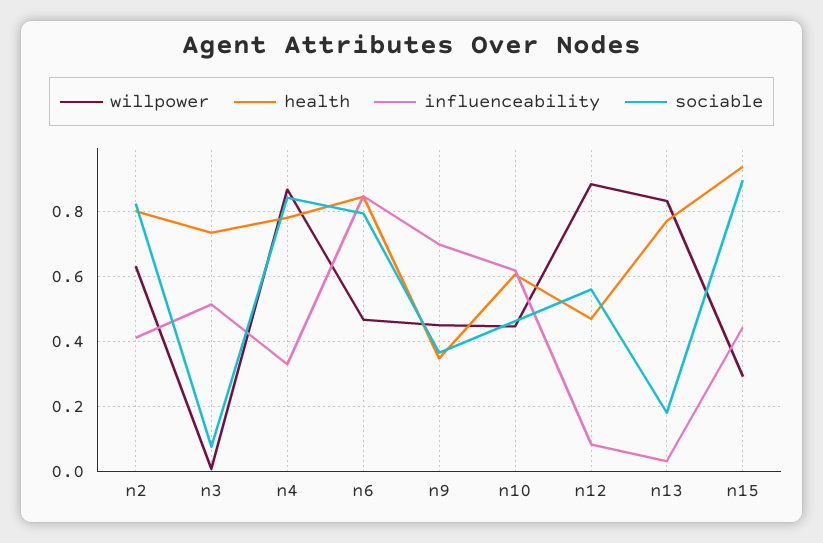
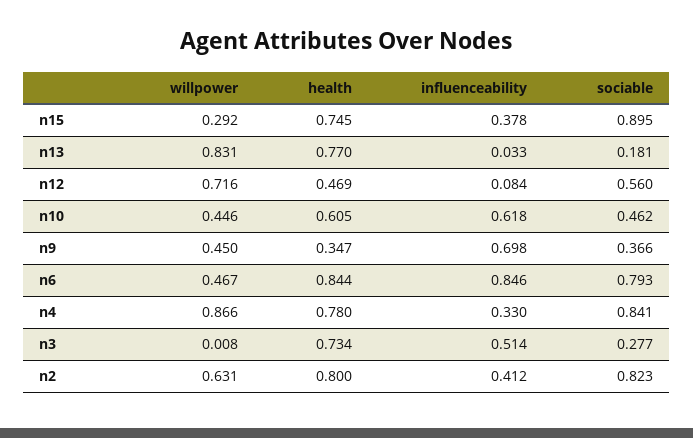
  {
    "willpower": {
      "n2": 0.631,
      "n3": 0.008,
      "n4": 0.866,
      "n6": 0.467,
      "n9": 0.45,
      "n10": 0.446,
-     "n12": 0.88,
+     "n12": 0.716,
      "n13": 0.831,
      "n15": 0.292
    },
    "health": {
      "n2": 0.8,
      "n3": 0.734,
      "n4": 0.78,
      "n6": 0.844,
      "n9": 0.347,
      "n10": 0.605,
      "n12": 0.469,
      "n13": 0.77,
-     "n15": 0.94
+     "n15": 0.745
    },
    "influenceability": {
      "n2": 0.412,
      "n3": 0.514,
      "n4": 0.33,
      "n6": 0.846,
      "n9": 0.698,
      "n10": 0.618,
      "n12": 0.084,
      "n13": 0.033,
-     "n15": 0.44
+     "n15": 0.378
    },
    "sociable": {
      "n2": 0.823,
-     "n3": 0.08,
+     "n3": 0.277,
      "n4": 0.841,
      "n6": 0.793,
      "n9": 0.366,
      "n10": 0.462,
      "n12": 0.56,
      "n13": 0.181,
      "n15": 0.895
    }
  }

